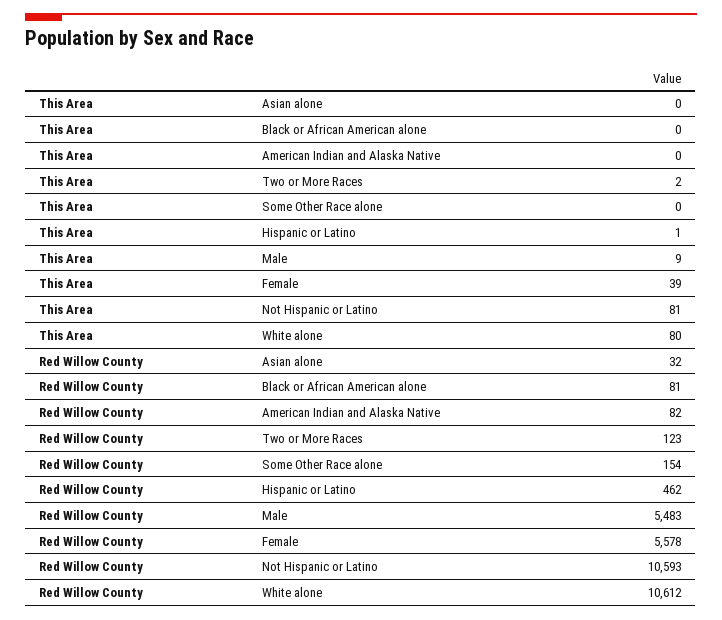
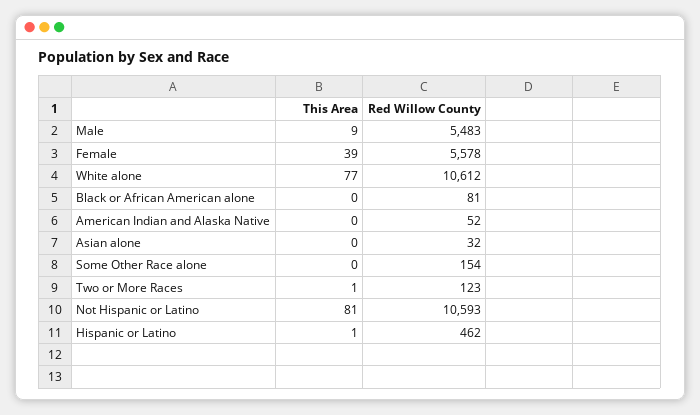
  {
    "This Area": {
      "Asian alone": 0,
      "Black or African American alone": 0,
      "American Indian and Alaska Native": 0,
-     "Two or More Races": 2,
+     "Two or More Races": 1,
      "Some Other Race alone": 0,
      "Hispanic or Latino": 1,
      "Male": 9,
      "Female": 39,
      "Not Hispanic or Latino": 81,
-     "White alone": 80
+     "White alone": 77
    },
    "Red Willow County": {
      "Asian alone": 32,
      "Black or African American alone": 81,
-     "American Indian and Alaska Native": 82,
+     "American Indian and Alaska Native": 52,
      "Two or More Races": 123,
      "Some Other Race alone": 154,
      "Hispanic or Latino": 462,
      "Male": 5483,
      "Female": 5578,
      "Not Hispanic or Latino": 10593,
      "White alone": 10612
    }
  }

